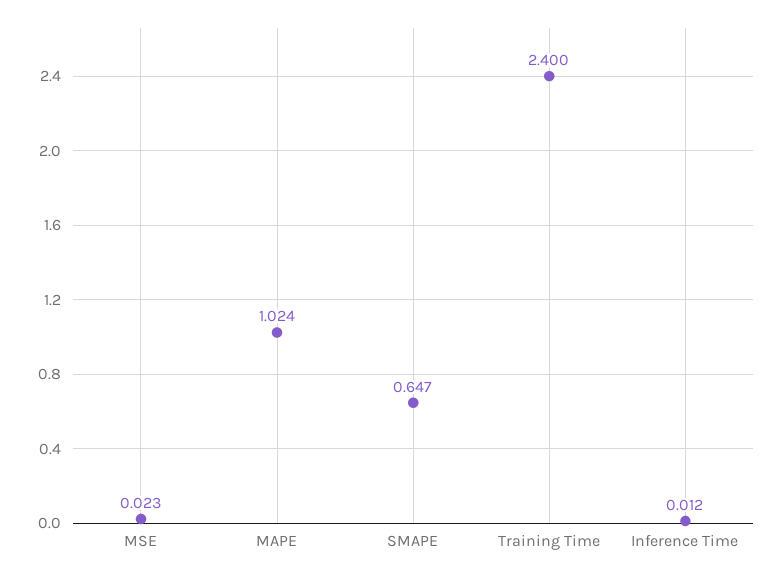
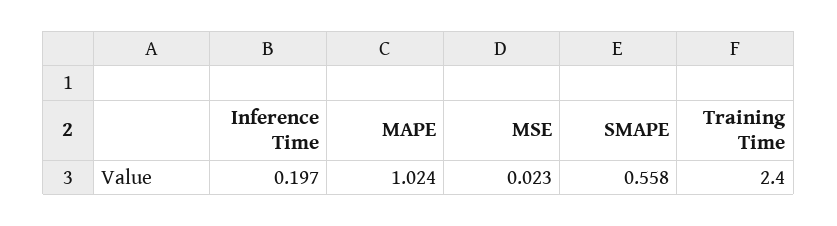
  {
    "MSE": 0.023,
    "MAPE": 1.024,
-   "SMAPE": 0.647,
+   "SMAPE": 0.558,
    "Training Time": 2.4,
-   "Inference Time": 0.012
+   "Inference Time": 0.197
  }

